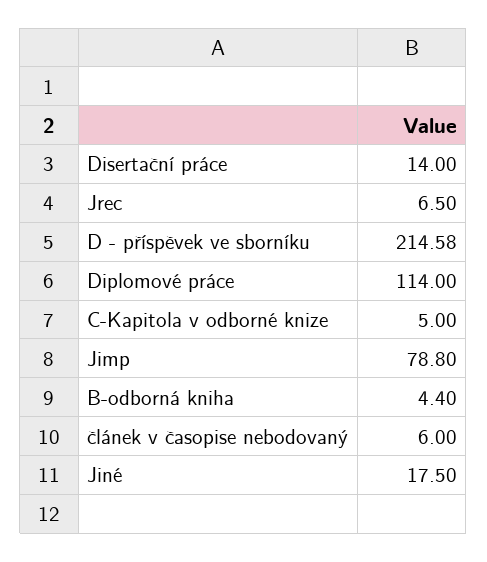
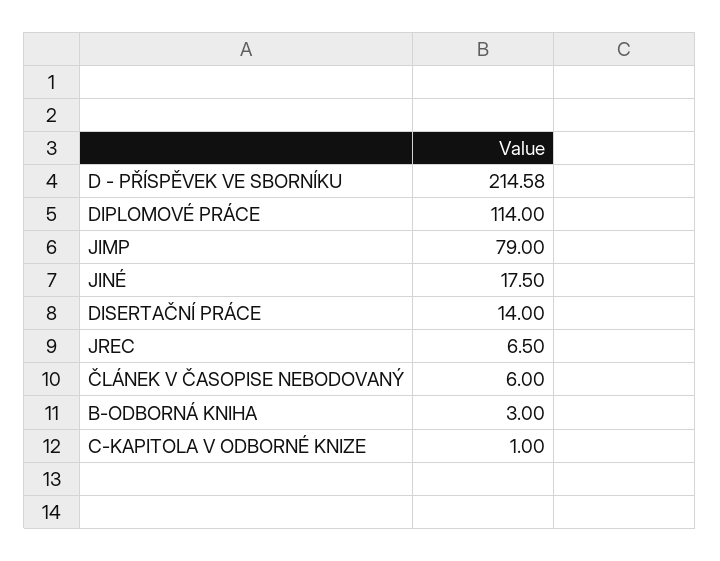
  {
    "Disertační práce": 14,
    "Jrec": 6.5,
    "D - příspěvek ve sborníku": 214.58,
    "Diplomové práce": 114,
-   "C-Kapitola v odborné knize": 5,
+   "C-Kapitola v odborné knize": 1,
-   "Jimp": 78.8,
+   "Jimp": 79,
-   "B-odborná kniha": 4.4,
+   "B-odborná kniha": 3,
    "článek v časopise nebodovaný": 6,
    "Jiné": 17.5
  }

